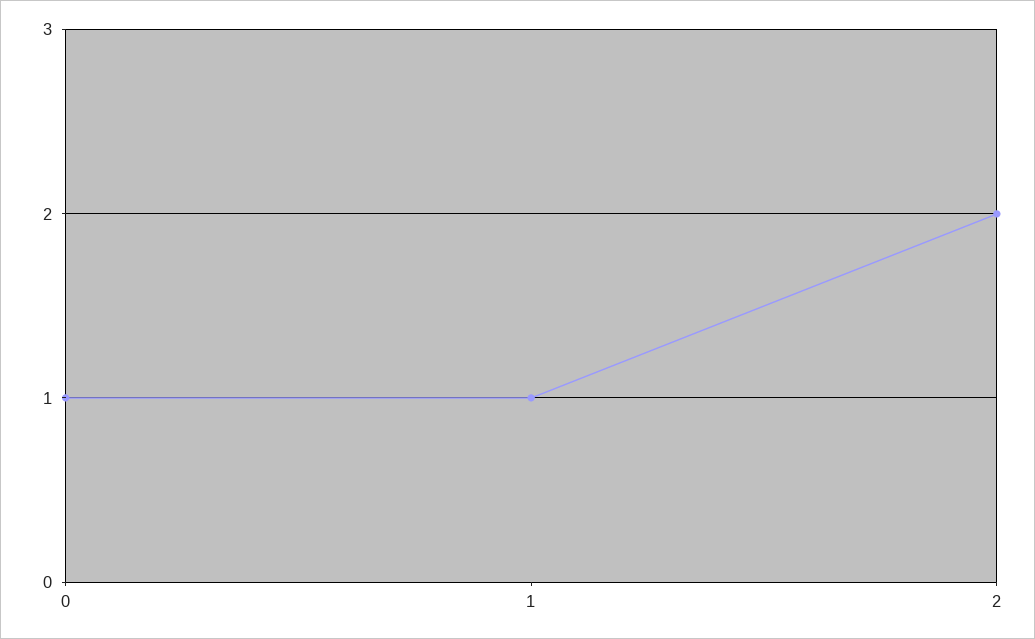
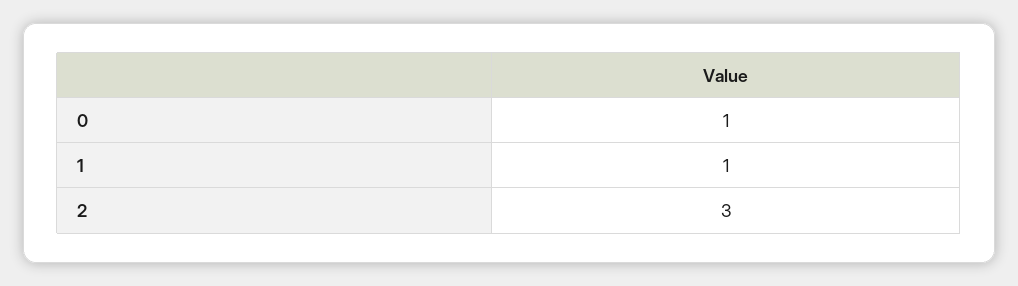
  {
    "0": 1,
    "1": 1,
-   "2": 2
+   "2": 3
  }

